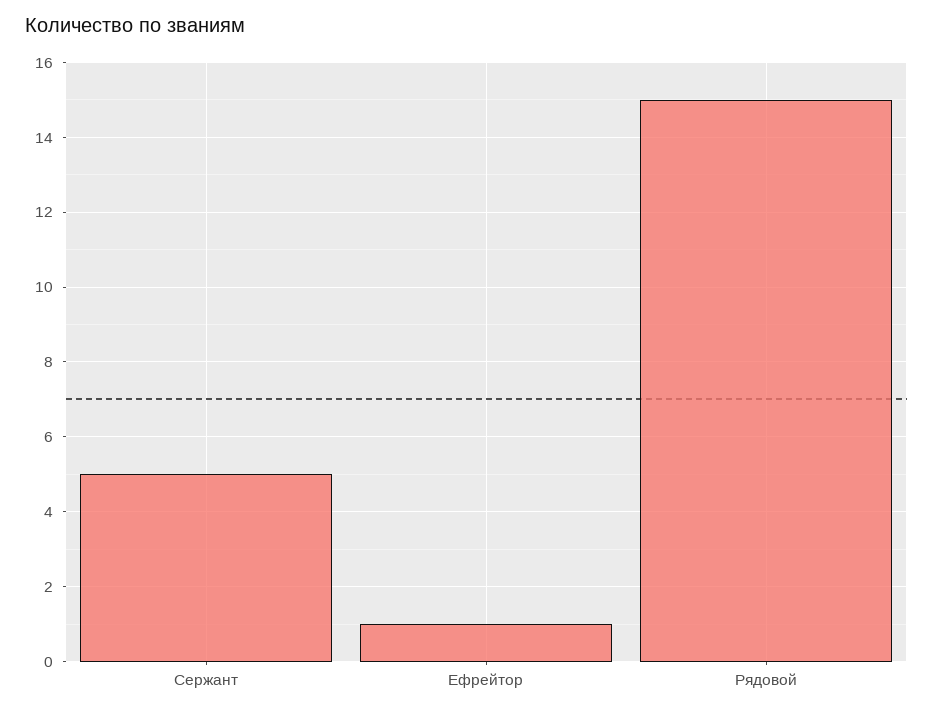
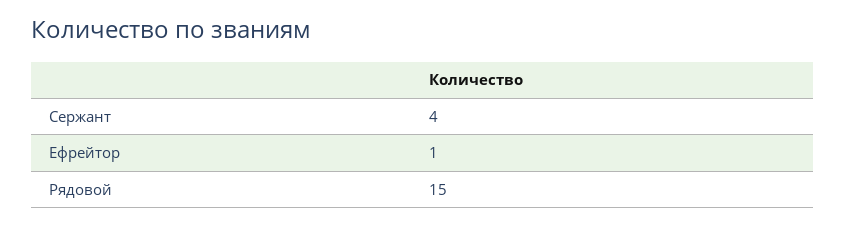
  {
-   "Сержант": 5,
+   "Сержант": 4,
    "Ефрейтор": 1,
    "Рядовой": 15
  }

